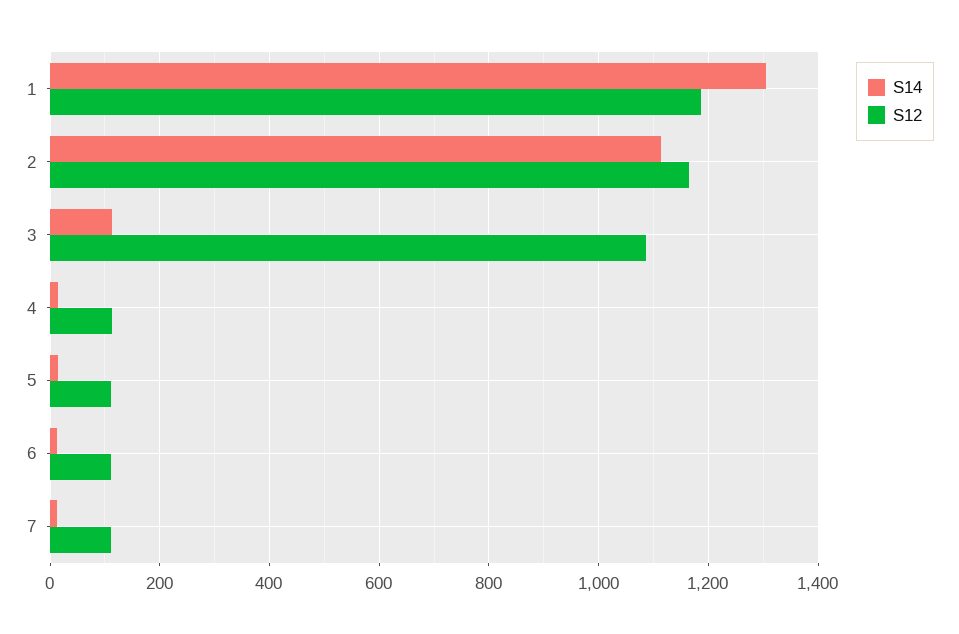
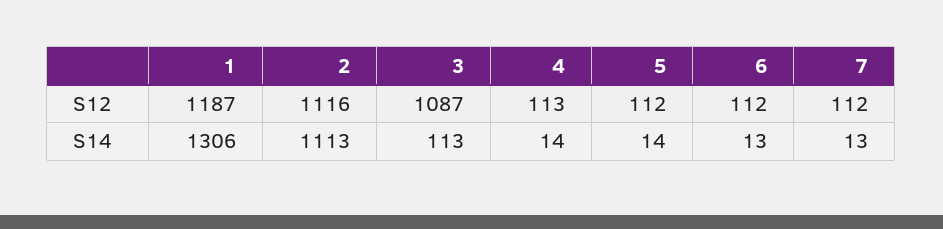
  {
    "S14": {
      "1": 1306,
      "2": 1113,
      "3": 113,
      "4": 14,
      "5": 14,
      "6": 13,
      "7": 13
    },
    "S12": {
      "1": 1187,
-     "2": 1160,
+     "2": 1116,
      "3": 1087,
      "4": 113,
      "5": 112,
      "6": 112,
      "7": 112
    }
  }

